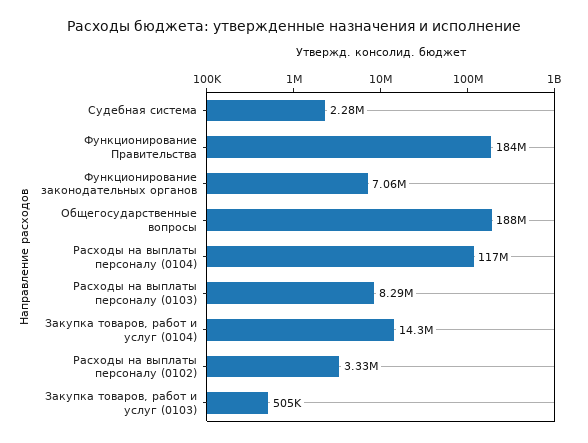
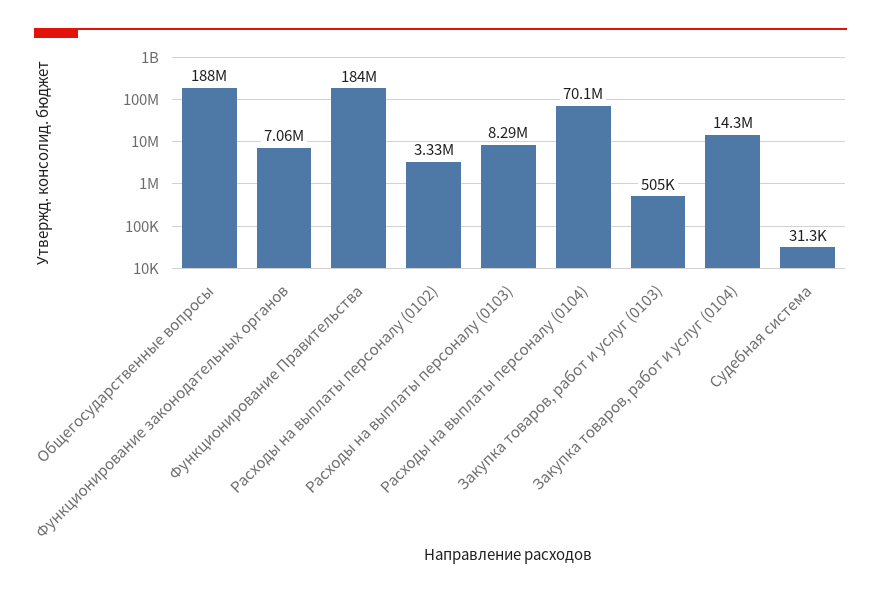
  {
-   "Судебная система": 2280000,
+   "Судебная система": 31300,
    "Функционирование Правительства": 184000000,
    "Функционирование законодательных органов": 7060000,
    "Общегосударственные вопросы": 188000000,
-   "Расходы на выплаты персоналу (0104)": 117000000,
+   "Расходы на выплаты персоналу (0104)": 70100000,
    "Расходы на выплаты персоналу (0103)": 8290000,
    "Закупка товаров, работ и услуг (0104)": 14300000,
    "Расходы на выплаты персоналу (0102)": 3330000,
    "Закупка товаров, работ и услуг (0103)": 505000
  }

